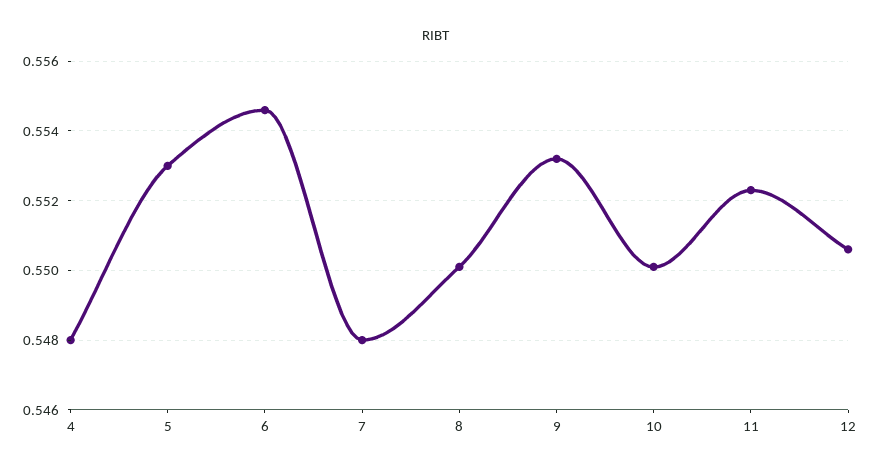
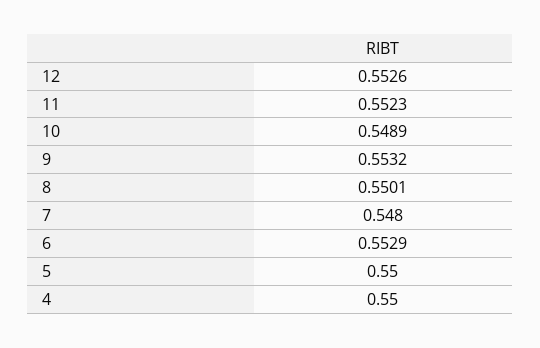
  {
-   "4": 0.548,
+   "4": 0.55,
-   "5": 0.553,
+   "5": 0.55,
-   "6": 0.5545,
+   "6": 0.5529,
    "7": 0.548,
    "8": 0.5501,
    "9": 0.5532,
-   "10": 0.55,
+   "10": 0.5489,
    "11": 0.5523,
-   "12": 0.5505
+   "12": 0.5526
  }

